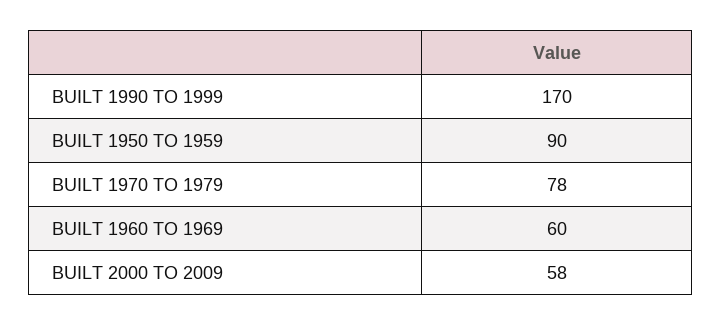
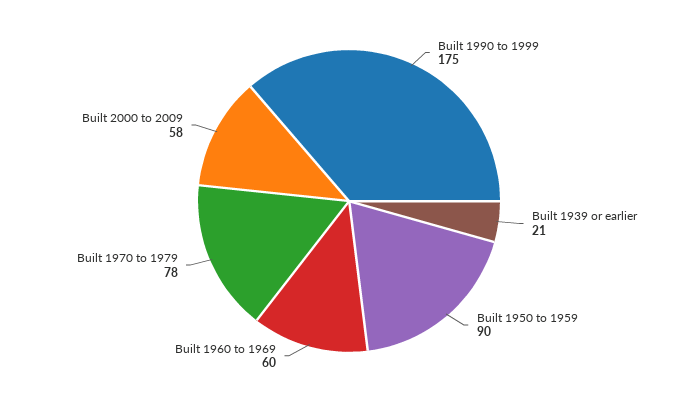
  {
-   "BUILT 1990 TO 1999": 170,
+   "BUILT 1990 TO 1999": 175,
    "BUILT 1950 TO 1959": 90,
    "BUILT 1970 TO 1979": 78,
    "BUILT 1960 TO 1969": 60,
-   "BUILT 2000 TO 2009": 58
+   "BUILT 2000 TO 2009": 58,
+   "Built 1939 or earlier": 21
  }

